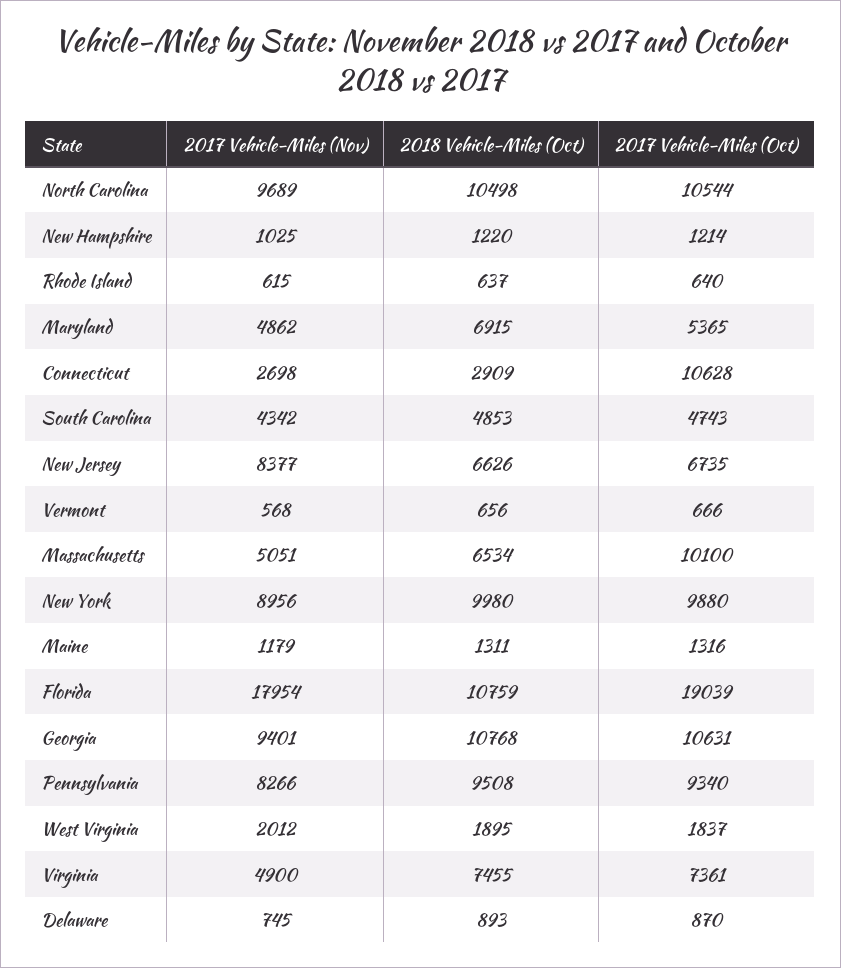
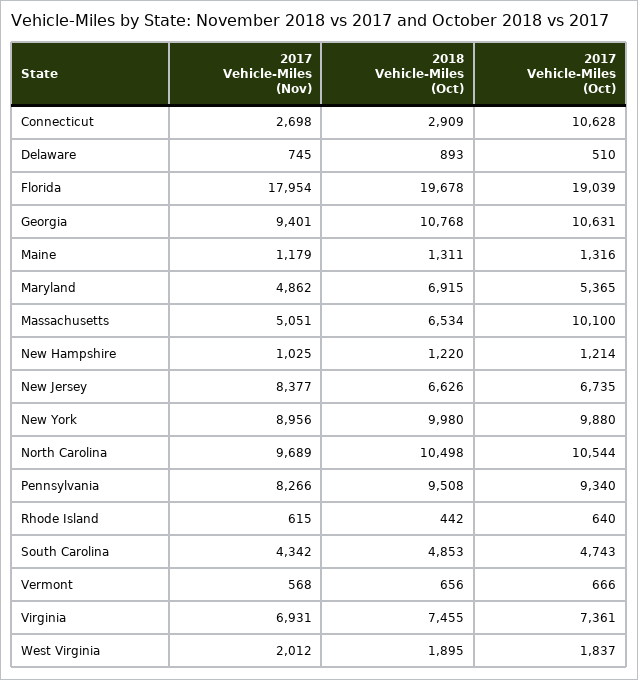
  {
    "2017 Vehicle-Miles (Nov)": {
      "North Carolina": 9689,
      "New Hampshire": 1025,
      "Rhode Island": 615,
      "Maryland": 4862,
      "Connecticut": 2698,
      "South Carolina": 4342,
      "New Jersey": 8377,
      "Vermont": 568,
      "Massachusetts": 5051,
      "New York": 8956,
      "Maine": 1179,
      "Florida": 17954,
      "Georgia": 9401,
      "Pennsylvania": 8266,
      "West Virginia": 2012,
-     "Virginia": 4900,
+     "Virginia": 6931,
      "Delaware": 745
    },
    "2018 Vehicle-Miles (Oct)": {
      "North Carolina": 10498,
      "New Hampshire": 1220,
-     "Rhode Island": 637,
+     "Rhode Island": 442,
      "Maryland": 6915,
      "Connecticut": 2909,
      "South Carolina": 4853,
      "New Jersey": 6626,
      "Vermont": 656,
      "Massachusetts": 6534,
      "New York": 9980,
      "Maine": 1311,
-     "Florida": 10759,
+     "Florida": 19678,
      "Georgia": 10768,
      "Pennsylvania": 9508,
      "West Virginia": 1895,
      "Virginia": 7455,
      "Delaware": 893
    },
    "2017 Vehicle-Miles (Oct)": {
      "North Carolina": 10544,
      "New Hampshire": 1214,
      "Rhode Island": 640,
      "Maryland": 5365,
      "Connecticut": 10628,
      "South Carolina": 4743,
      "New Jersey": 6735,
      "Vermont": 666,
      "Massachusetts": 10100,
      "New York": 9880,
      "Maine": 1316,
      "Florida": 19039,
      "Georgia": 10631,
      "Pennsylvania": 9340,
      "West Virginia": 1837,
      "Virginia": 7361,
-     "Delaware": 870
+     "Delaware": 510
    }
  }

